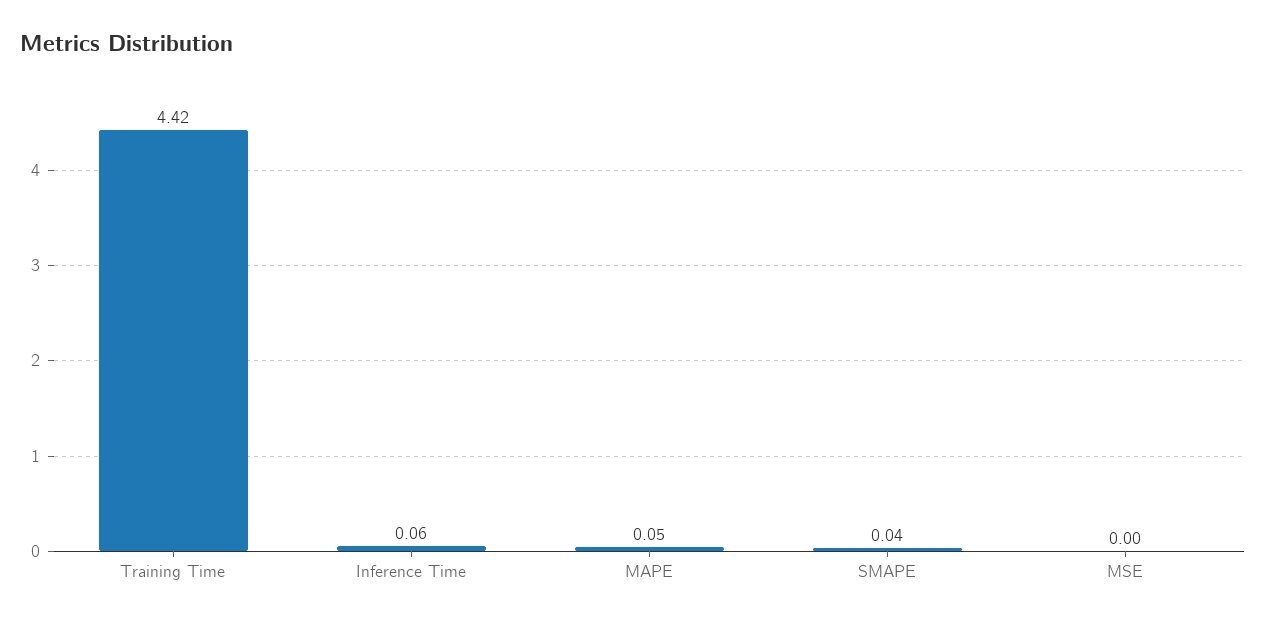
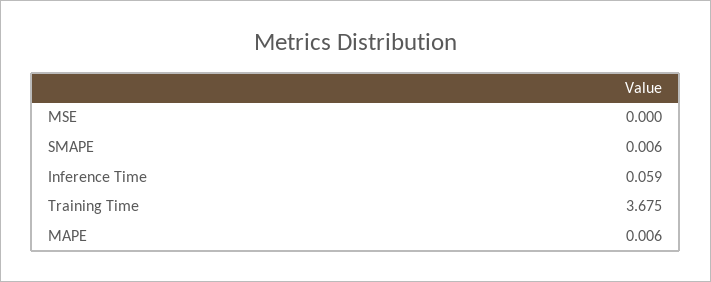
  {
-   "Training Time": 4.42,
+   "Training Time": 3.675,
    "Inference Time": 0.059,
-   "MAPE": 0.05,
+   "MAPE": 0.006,
-   "SMAPE": 0.04,
+   "SMAPE": 0.006,
    "MSE": 0
  }

